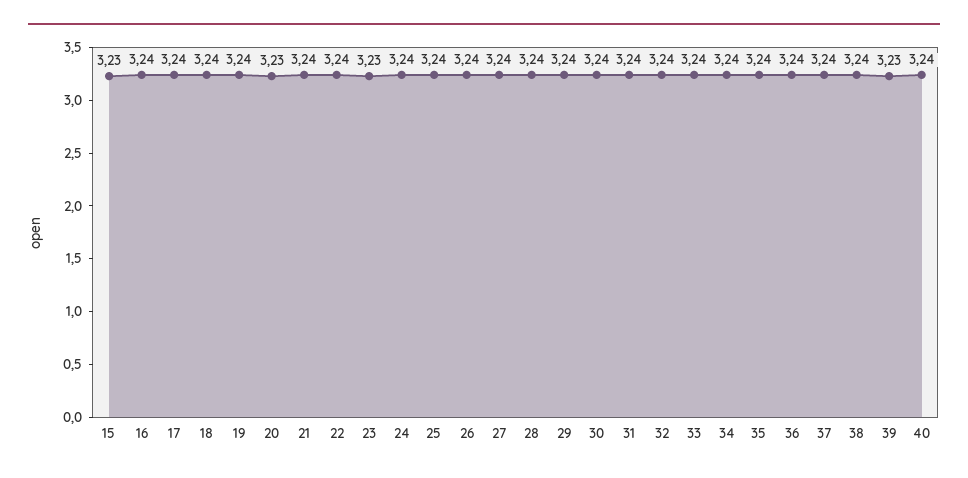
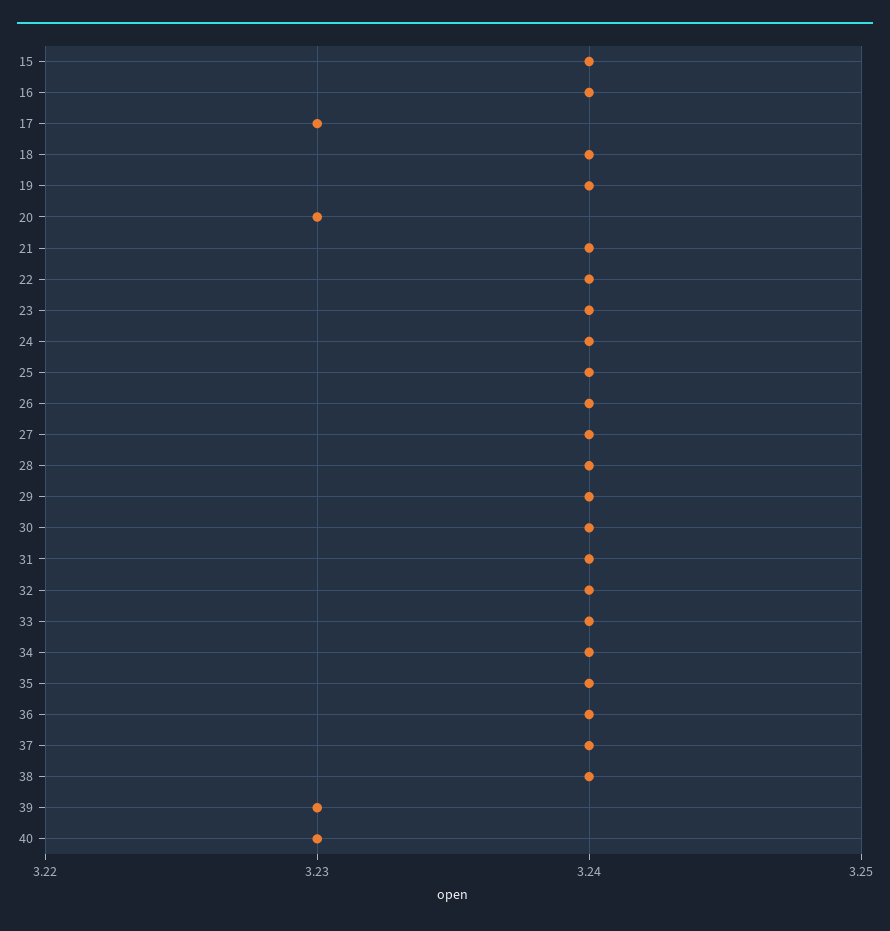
  {
-   "15": 3.23,
+   "15": 3.24,
    "16": 3.24,
-   "17": 3.24,
+   "17": 3.23,
    "18": 3.24,
    "19": 3.24,
    "20": 3.23,
    "21": 3.24,
    "22": 3.24,
-   "23": 3.23,
+   "23": 3.24,
    "24": 3.24,
    "25": 3.24,
    "26": 3.24,
    "27": 3.24,
    "28": 3.24,
    "29": 3.24,
    "30": 3.24,
    "31": 3.24,
    "32": 3.24,
    "33": 3.24,
    "34": 3.24,
    "35": 3.24,
    "36": 3.24,
    "37": 3.24,
    "38": 3.24,
    "39": 3.23,
-   "40": 3.24
+   "40": 3.23
  }

